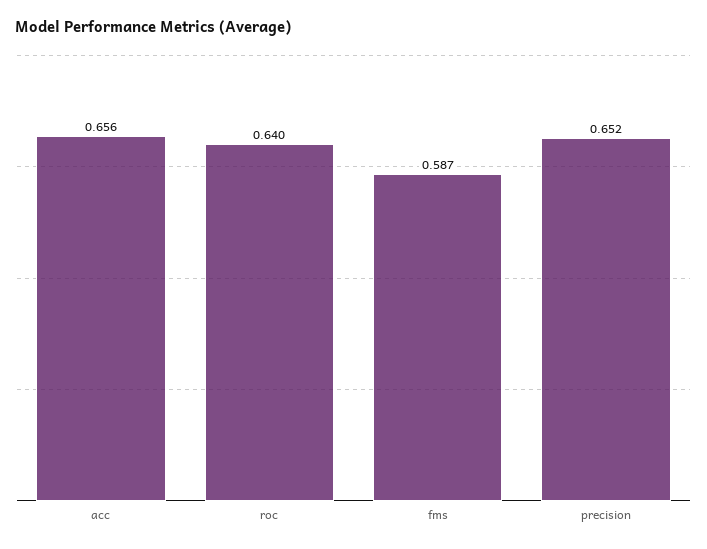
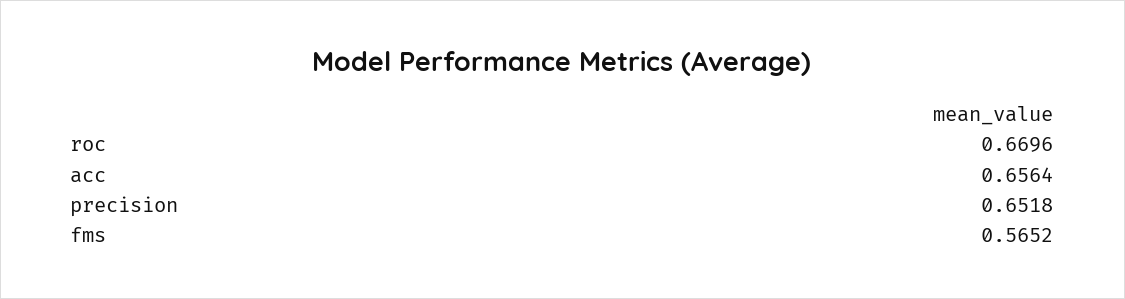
  {
    "acc": 0.6564,
-   "roc": 0.64,
+   "roc": 0.6696,
-   "fms": 0.587,
+   "fms": 0.5652,
    "precision": 0.6518
  }

